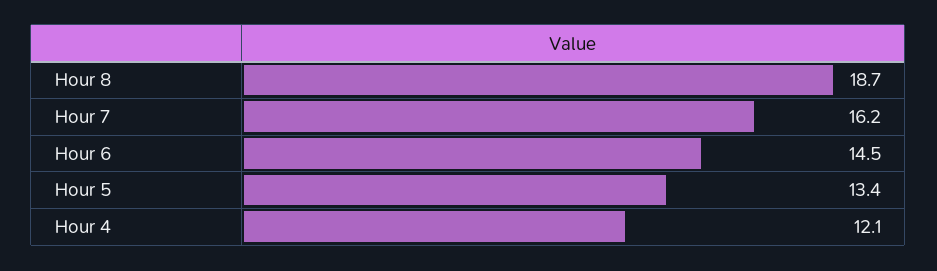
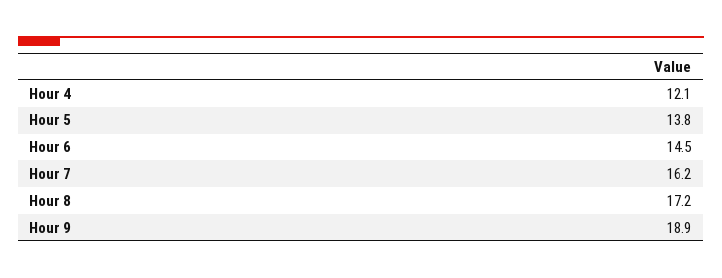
  {
-   "Hour 8": 18.7,
+   "Hour 8": 17.2,
    "Hour 7": 16.2,
    "Hour 6": 14.5,
-   "Hour 5": 13.4,
+   "Hour 5": 13.8,
-   "Hour 4": 12.1
+   "Hour 4": 12.1,
+   "Hour 9": 18.9
  }

